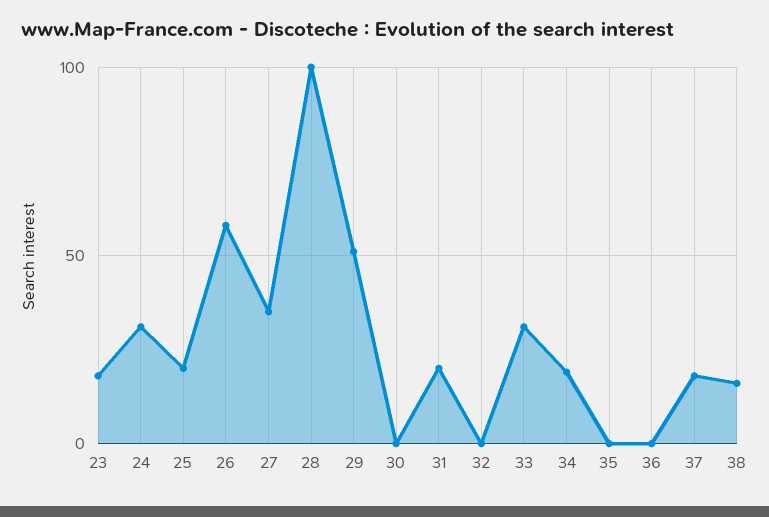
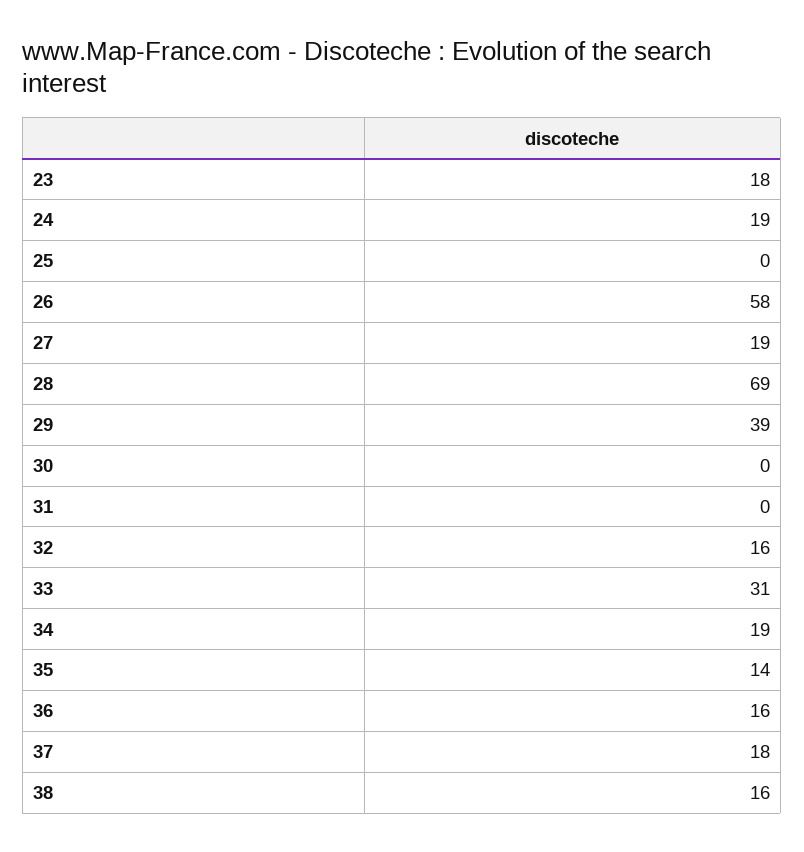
  {
    "23": 18,
-   "24": 30,
+   "24": 19,
-   "25": 20,
+   "25": 0,
    "26": 58,
-   "27": 35,
+   "27": 19,
-   "28": 100,
+   "28": 69,
-   "29": 50,
+   "29": 39,
    "30": 0,
-   "31": 20,
+   "31": 0,
-   "32": 0,
+   "32": 16,
    "33": 31,
    "34": 19,
-   "35": 0,
+   "35": 14,
-   "36": 0,
+   "36": 16,
    "37": 18,
    "38": 16
  }

